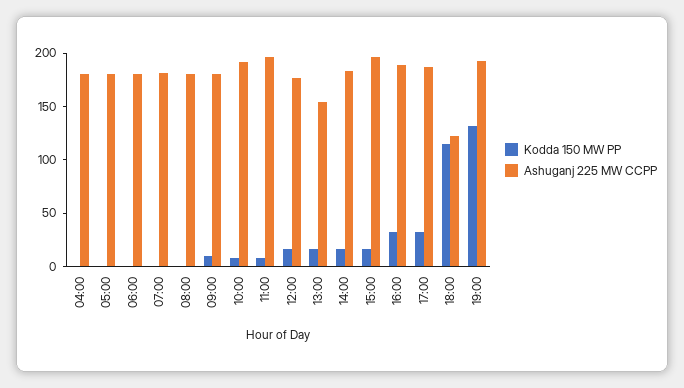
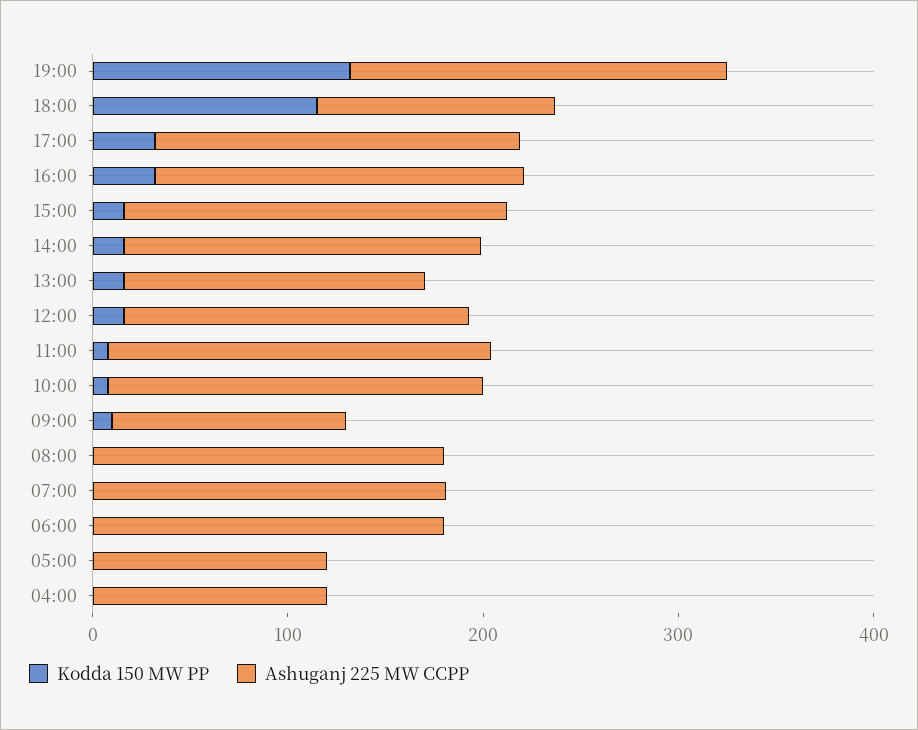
  {
    "Kodda 150 MW PP": {
      "04:00": 0,
      "05:00": 0,
      "06:00": 0,
      "07:00": 0,
      "08:00": 0,
      "09:00": 10,
      "10:00": 10,
      "11:00": 10,
      "12:00": 20,
      "13:00": 20,
      "14:00": 20,
      "15:00": 20,
      "16:00": 30,
      "17:00": 30,
      "18:00": 120,
      "19:00": 130
    },
    "Ashuganj 225 MW CCPP": {
-     "04:00": 180,
+     "04:00": 120,
-     "05:00": 180,
+     "05:00": 120,
      "06:00": 180,
      "07:00": 180,
      "08:00": 180,
-     "09:00": 180,
+     "09:00": 120,
      "10:00": 190,
      "11:00": 200,
      "12:00": 180,
      "13:00": 150,
      "14:00": 180,
      "15:00": 200,
      "16:00": 190,
      "17:00": 190,
      "18:00": 120,
      "19:00": 190
    }
  }

